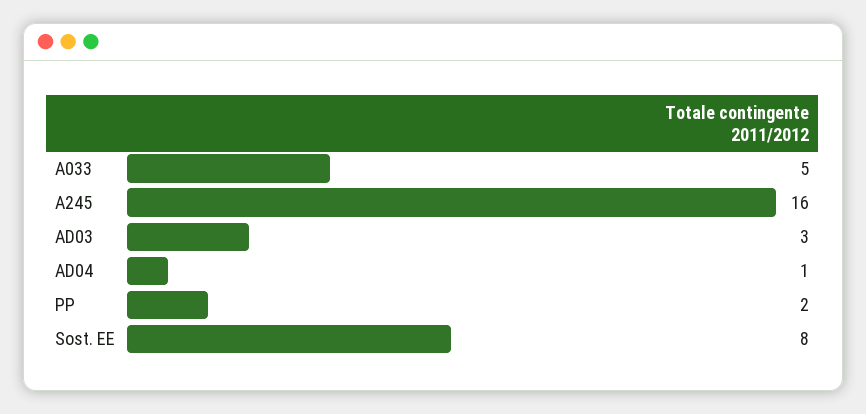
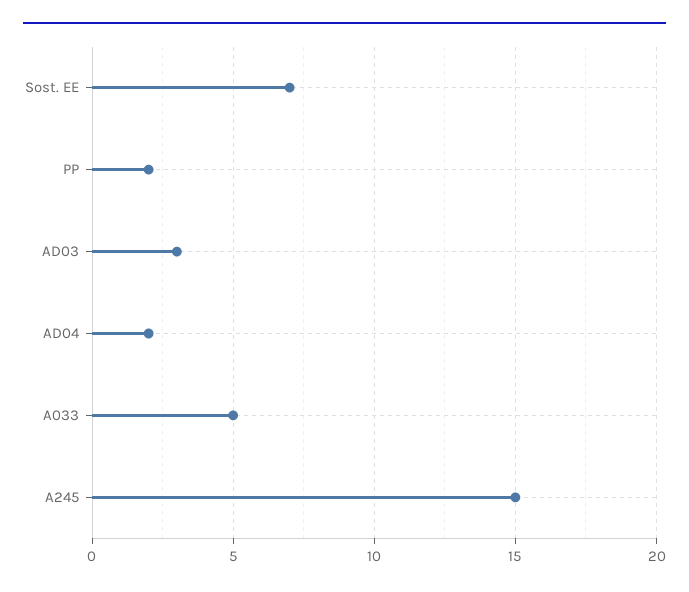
  {
    "A033": 5,
-   "A245": 16,
+   "A245": 15,
    "AD03": 3,
-   "AD04": 1,
+   "AD04": 2,
    "PP": 2,
-   "Sost. EE": 8
+   "Sost. EE": 7
  }

